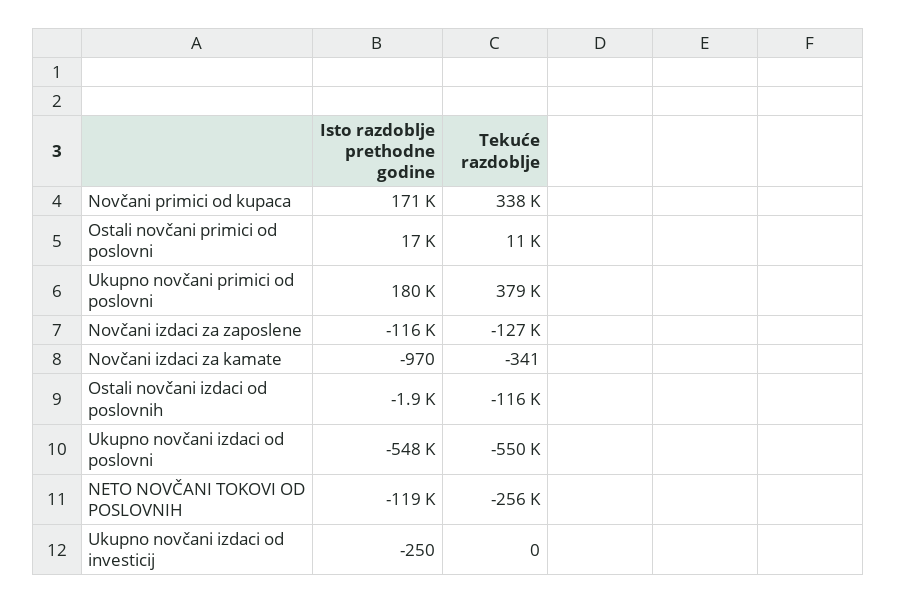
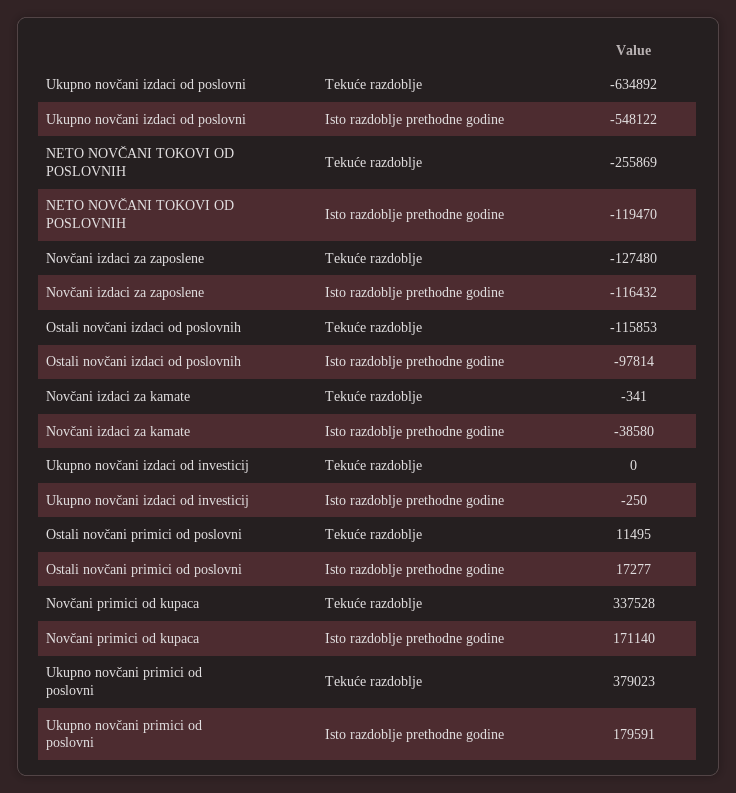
  {
    "Isto razdoblje prethodne godine": {
      "Novčani primici od kupaca": 171140,
      "Ostali novčani primici od poslovni": 17277,
      "Ukupno novčani primici od poslovni": 179591,
      "Novčani izdaci za zaposlene": -116432,
-     "Novčani izdaci za kamate": -970,
+     "Novčani izdaci za kamate": -38580,
-     "Ostali novčani izdaci od poslovnih": -1900,
+     "Ostali novčani izdaci od poslovnih": -97814,
      "Ukupno novčani izdaci od poslovni": -548122,
      "NETO NOVČANI TOKOVI OD POSLOVNIH": -119470,
      "Ukupno novčani izdaci od investicij": -250
    },
    "Tekuće razdoblje": {
      "Novčani primici od kupaca": 337528,
      "Ostali novčani primici od poslovni": 11495,
      "Ukupno novčani primici od poslovni": 379023,
      "Novčani izdaci za zaposlene": -127480,
      "Novčani izdaci za kamate": -341,
      "Ostali novčani izdaci od poslovnih": -115853,
-     "Ukupno novčani izdaci od poslovni": -550000,
+     "Ukupno novčani izdaci od poslovni": -634892,
      "NETO NOVČANI TOKOVI OD POSLOVNIH": -255869,
      "Ukupno novčani izdaci od investicij": 0
    }
  }

